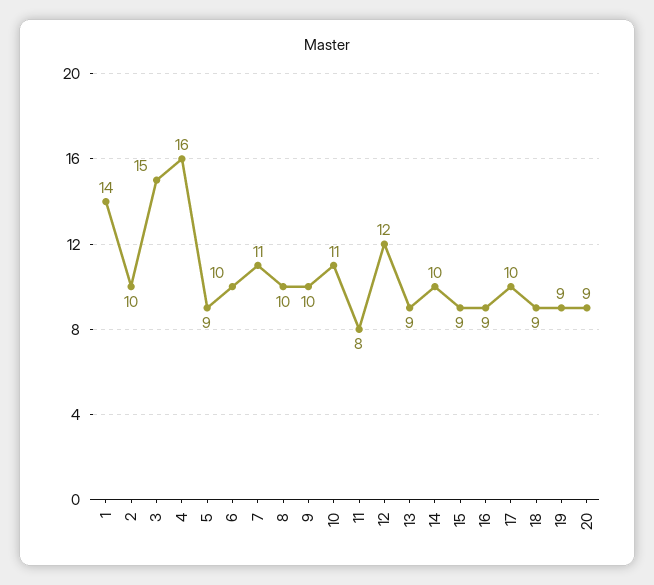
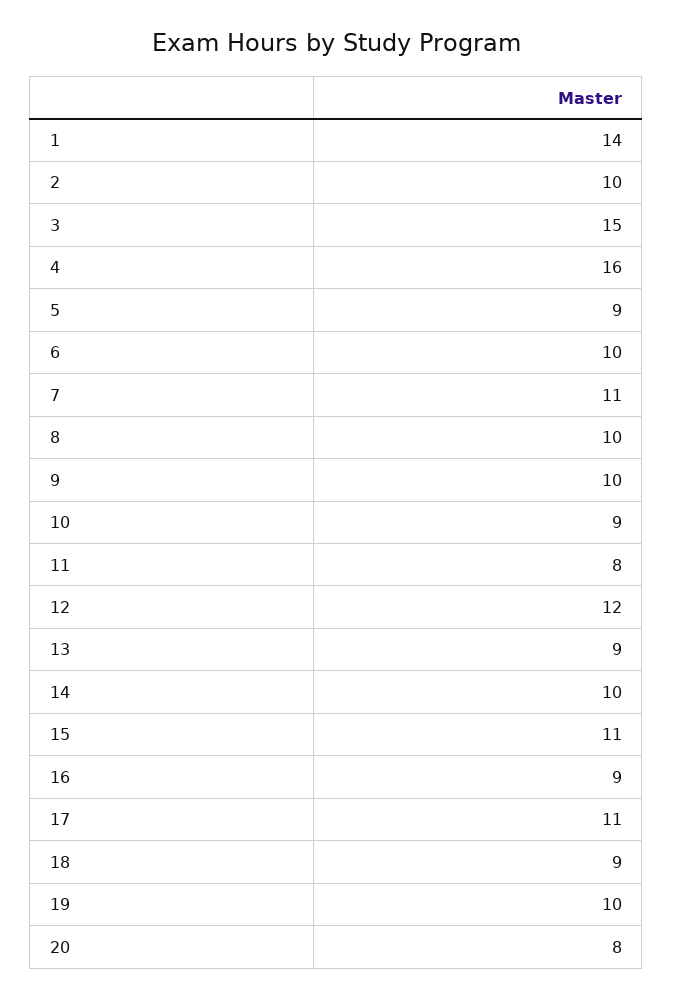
  {
    "1": 14,
    "2": 10,
    "3": 15,
    "4": 16,
    "5": 9,
    "6": 10,
    "7": 11,
    "8": 10,
    "9": 10,
-   "10": 11,
+   "10": 9,
    "11": 8,
    "12": 12,
    "13": 9,
    "14": 10,
-   "15": 9,
+   "15": 11,
    "16": 9,
-   "17": 10,
+   "17": 11,
    "18": 9,
-   "19": 9,
+   "19": 10,
-   "20": 9
+   "20": 8
  }

